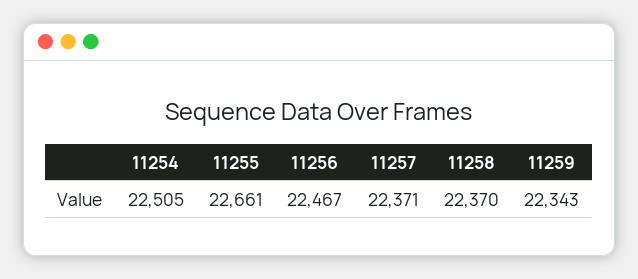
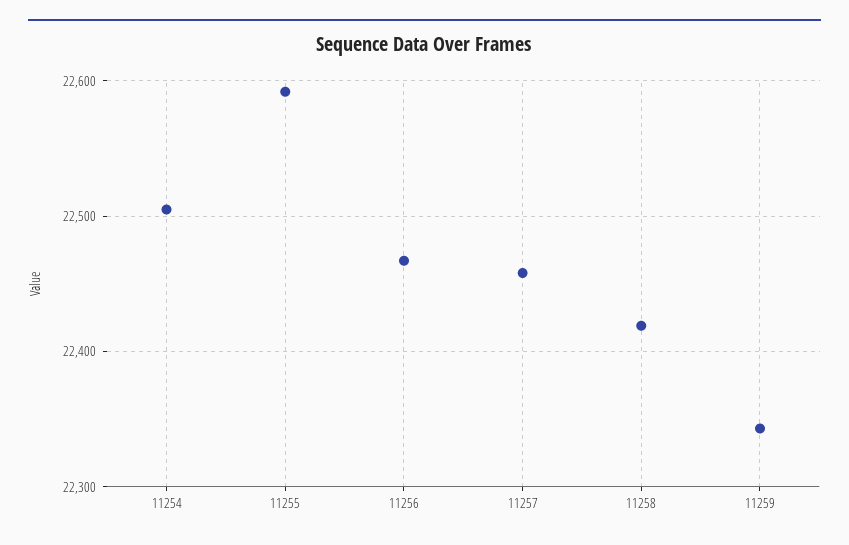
  {
    "11254": 22505,
-   "11255": 22661,
+   "11255": 22590,
    "11256": 22467,
-   "11257": 22371,
+   "11257": 22460,
-   "11258": 22370,
+   "11258": 22420,
    "11259": 22343
  }

